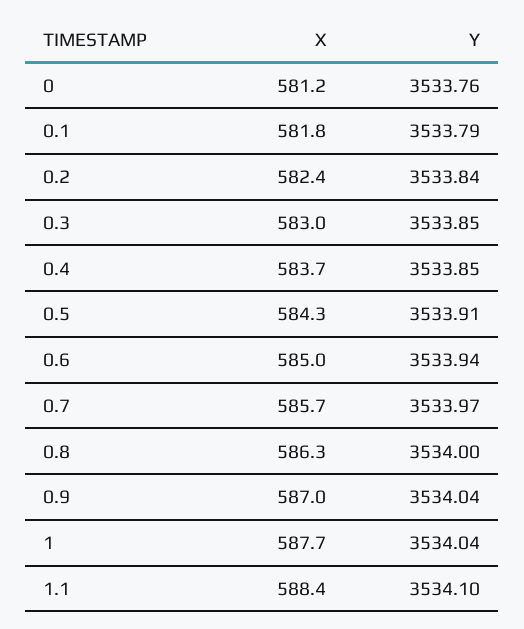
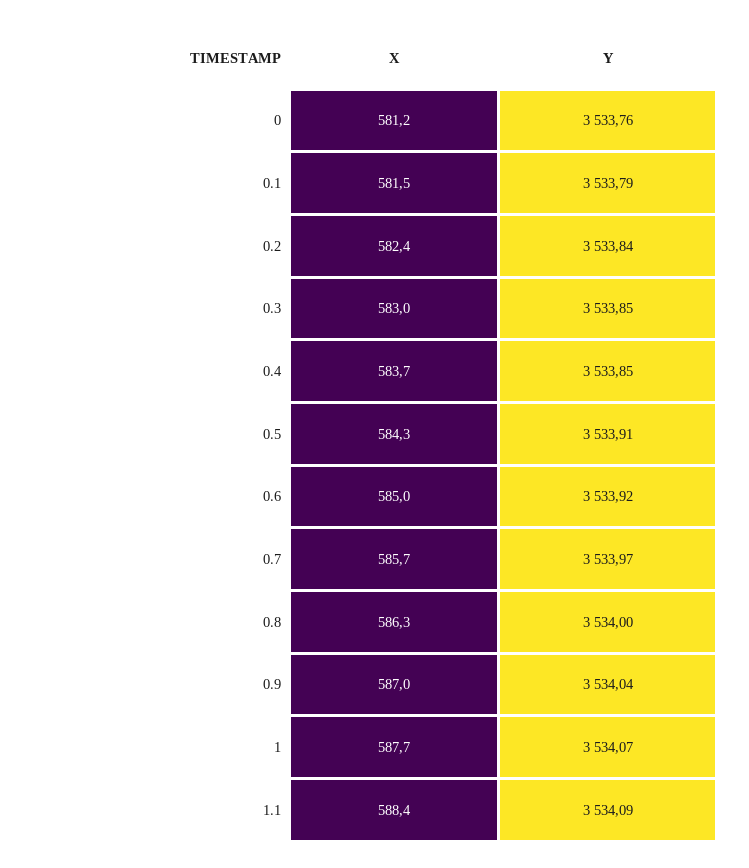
  {
    "X": {
      "0": 581.2,
-     "0.1": 581.8,
+     "0.1": 581.5,
      "0.2": 582.4,
      "0.3": 583,
      "0.4": 583.7,
      "0.5": 584.3,
      "0.6": 585,
      "0.7": 585.7,
      "0.8": 586.3,
      "0.9": 587,
      "1": 587.7,
      "1.1": 588.4
    },
    "Y": {
      "0": 3533.76,
      "0.1": 3533.79,
      "0.2": 3533.84,
      "0.3": 3533.85,
      "0.4": 3533.85,
      "0.5": 3533.91,
-     "0.6": 3533.94,
+     "0.6": 3533.92,
      "0.7": 3533.97,
      "0.8": 3534,
      "0.9": 3534.04,
-     "1": 3534.04,
+     "1": 3534.07,
-     "1.1": 3534.1
+     "1.1": 3534.09
    }
  }

